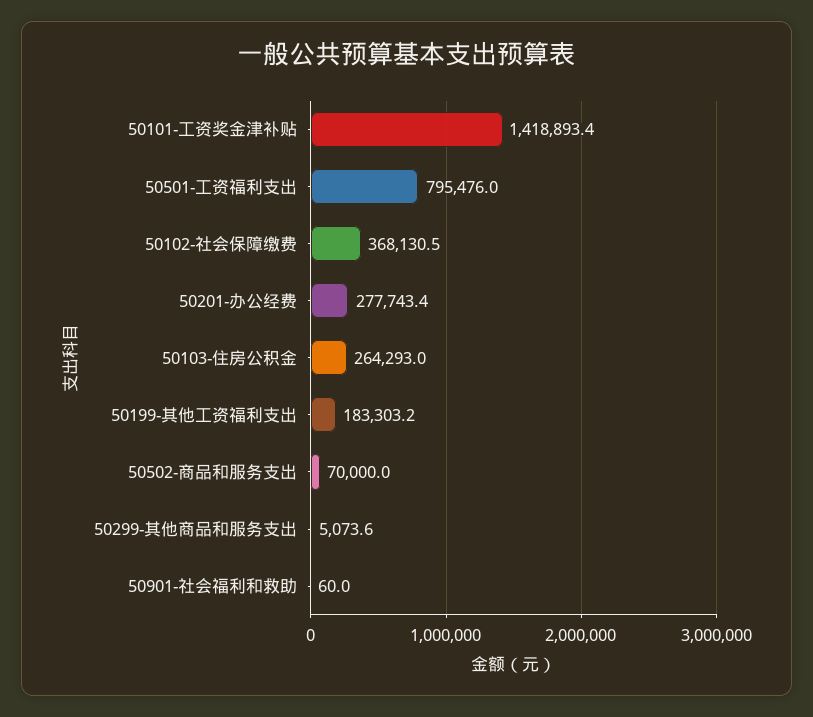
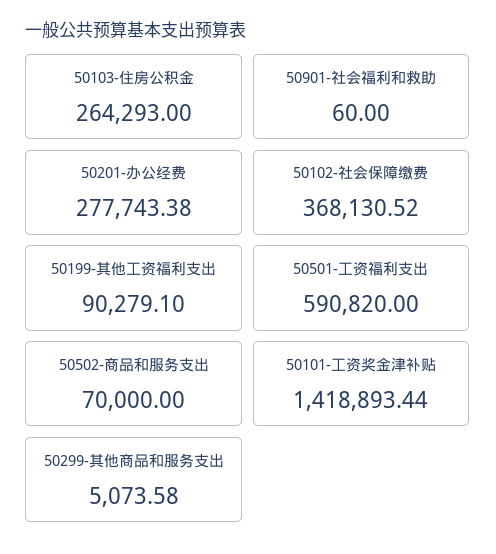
  {
    "50101-工资奖金津补贴": 1418893.44,
-   "50501-工资福利支出": 795476,
+   "50501-工资福利支出": 590820,
    "50102-社会保障缴费": 368130.52,
    "50201-办公经费": 277743.38,
    "50103-住房公积金": 264293,
-   "50199-其他工资福利支出": 183303.2,
+   "50199-其他工资福利支出": 90279.1,
    "50502-商品和服务支出": 70000,
    "50299-其他商品和服务支出": 5073.58,
    "50901-社会福利和救助": 60
  }

